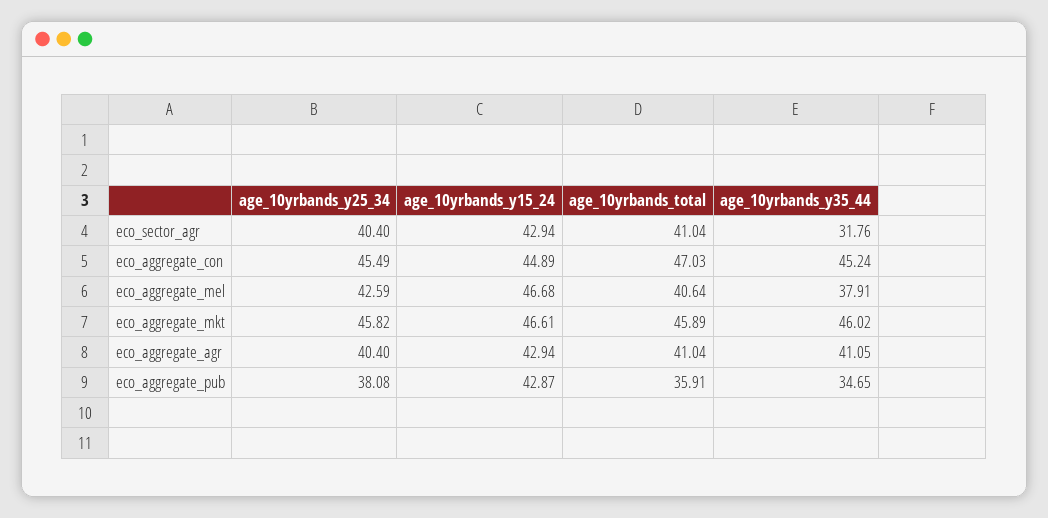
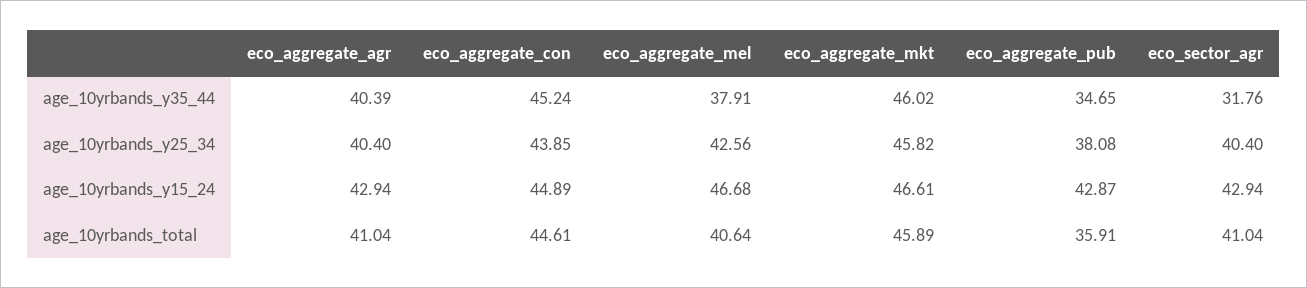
  {
    "age_10yrbands_y25_34": {
      "eco_sector_agr": 40.4,
-     "eco_aggregate_con": 45.49,
+     "eco_aggregate_con": 43.85,
-     "eco_aggregate_mel": 42.59,
+     "eco_aggregate_mel": 42.56,
      "eco_aggregate_mkt": 45.82,
      "eco_aggregate_agr": 40.4,
      "eco_aggregate_pub": 38.08
    },
    "age_10yrbands_y15_24": {
      "eco_sector_agr": 42.94,
      "eco_aggregate_con": 44.89,
      "eco_aggregate_mel": 46.68,
      "eco_aggregate_mkt": 46.61,
      "eco_aggregate_agr": 42.94,
      "eco_aggregate_pub": 42.87
    },
    "age_10yrbands_total": {
      "eco_sector_agr": 41.04,
-     "eco_aggregate_con": 47.03,
+     "eco_aggregate_con": 44.61,
      "eco_aggregate_mel": 40.64,
      "eco_aggregate_mkt": 45.89,
      "eco_aggregate_agr": 41.04,
      "eco_aggregate_pub": 35.91
    },
    "age_10yrbands_y35_44": {
      "eco_sector_agr": 31.76,
      "eco_aggregate_con": 45.24,
      "eco_aggregate_mel": 37.91,
      "eco_aggregate_mkt": 46.02,
-     "eco_aggregate_agr": 41.05,
+     "eco_aggregate_agr": 40.39,
      "eco_aggregate_pub": 34.65
    }
  }

